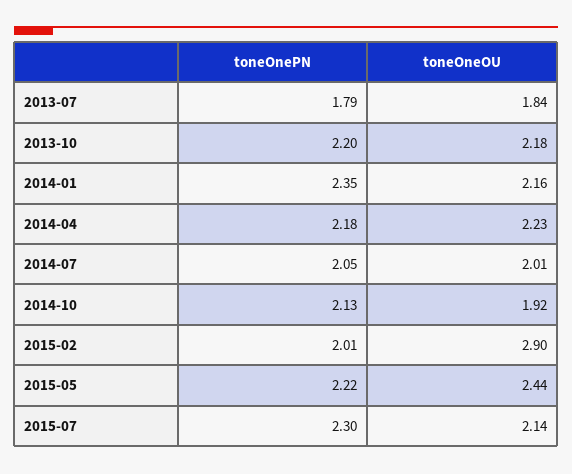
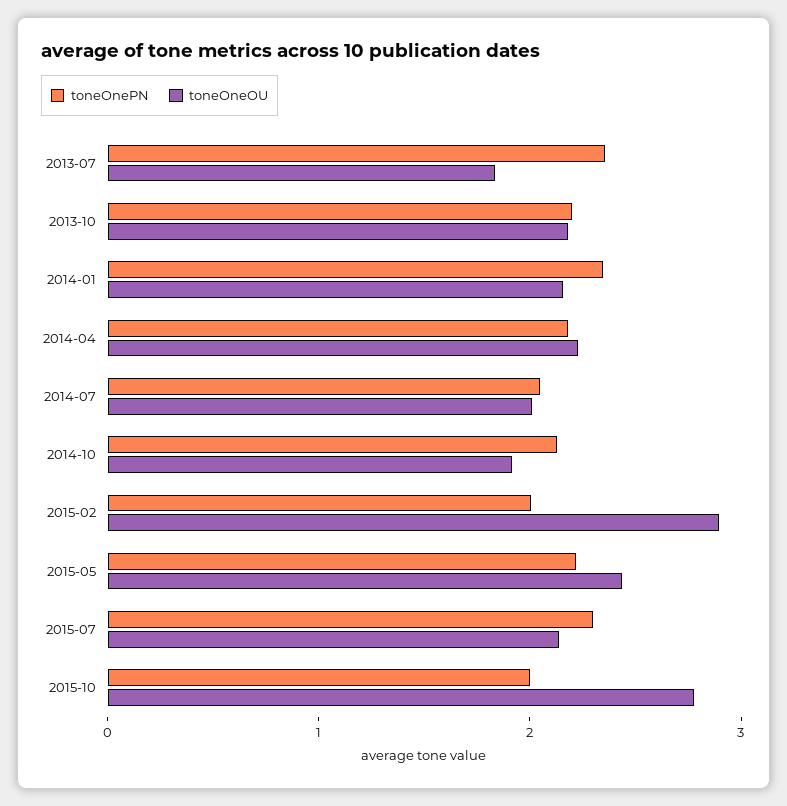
  {
    "toneOnePN": {
-     "2013-07": 1.79,
+     "2013-07": 2.4,
      "2013-10": 2.2,
      "2014-01": 2.35,
      "2014-04": 2.18,
      "2014-07": 2.05,
      "2014-10": 2.13,
      "2015-02": 2.01,
      "2015-05": 2.22,
-     "2015-07": 2.3
+     "2015-07": 2.3,
+     "2015-10": 2
    },
    "toneOneOU": {
      "2013-07": 1.84,
      "2013-10": 2.18,
      "2014-01": 2.16,
      "2014-04": 2.23,
      "2014-07": 2.01,
      "2014-10": 1.92,
      "2015-02": 2.9,
      "2015-05": 2.44,
-     "2015-07": 2.14
+     "2015-07": 2.14,
+     "2015-10": 2.8
    }
  }

